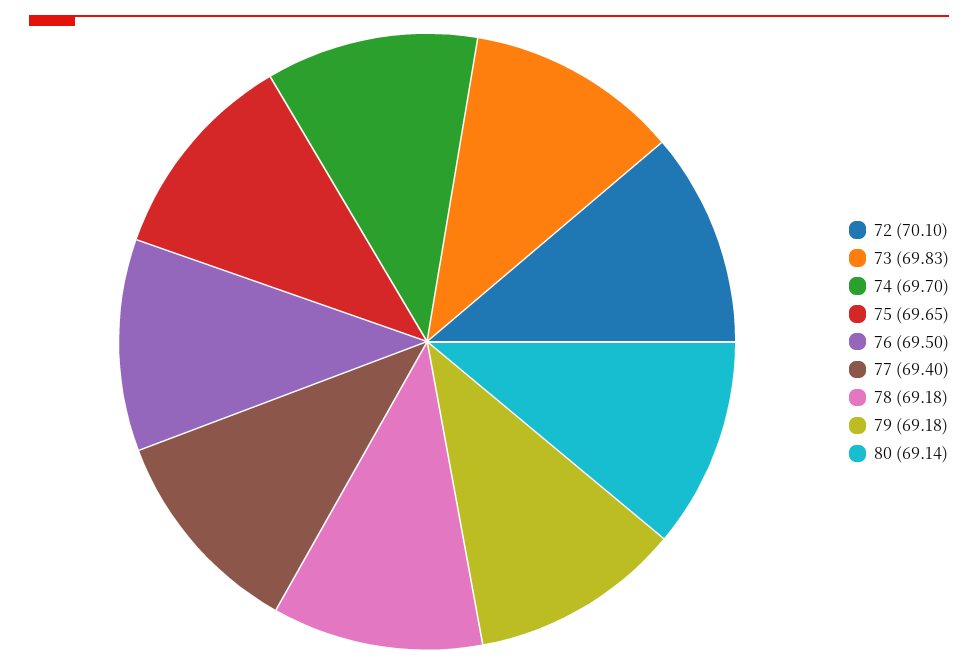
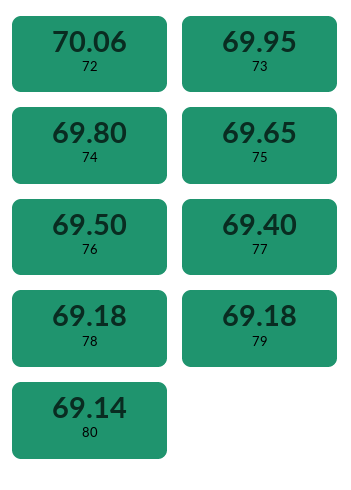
  {
-   "72": 70.1,
+   "72": 70.06,
-   "73": 69.83,
+   "73": 69.95,
-   "74": 69.7,
+   "74": 69.8,
    "75": 69.65,
    "76": 69.5,
    "77": 69.4,
    "78": 69.18,
    "79": 69.18,
    "80": 69.14
  }

